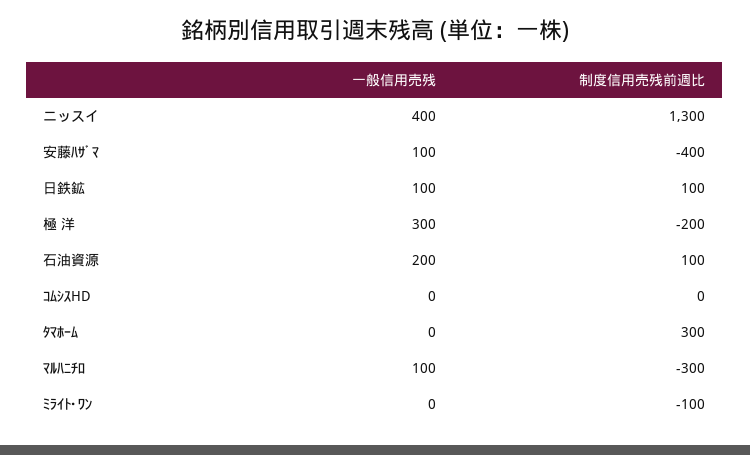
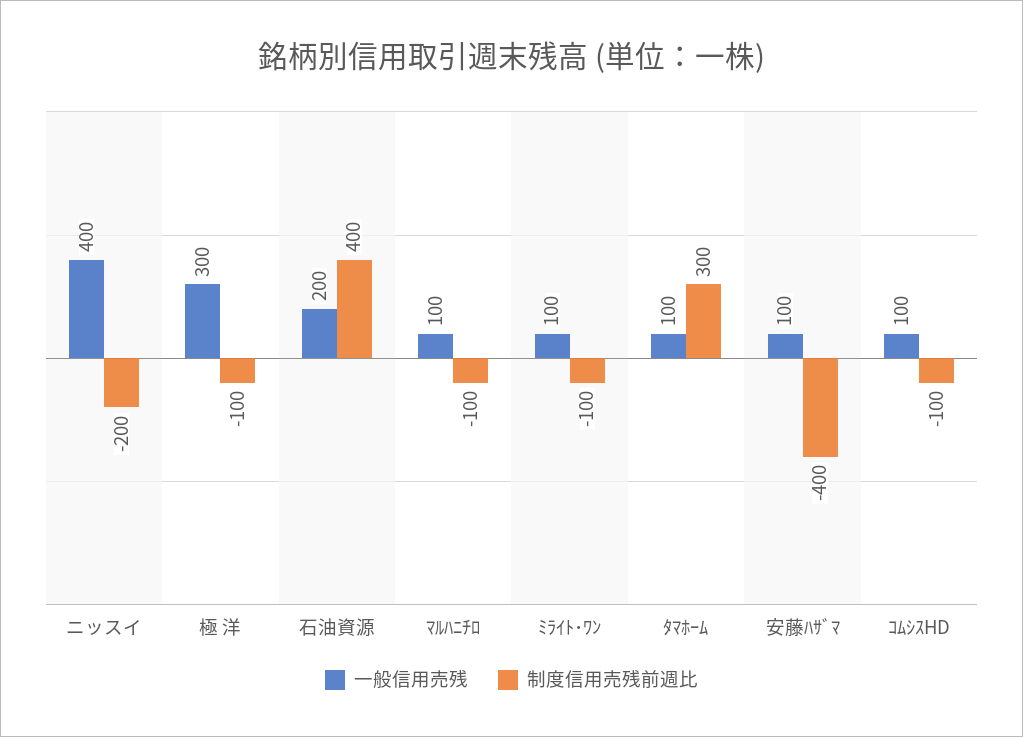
  {
    "一般信用売残": {
      "ニッスイ": 400,
      "安藤ﾊｻﾞﾏ": 100,
-     "日鉄鉱": 100,
      "極 洋": 300,
      "石油資源": 200,
-     "ｺﾑｼｽHD": 0,
+     "ｺﾑｼｽHD": 100,
-     "ﾀﾏﾎｰﾑ": 0,
+     "ﾀﾏﾎｰﾑ": 100,
      "ﾏﾙﾊﾆﾁﾛ": 100,
-     "ﾐﾗｲﾄ･ﾜﾝ": 0
+     "ﾐﾗｲﾄ･ﾜﾝ": 100
    },
    "制度信用売残前週比": {
-     "ニッスイ": 1300,
+     "ニッスイ": -200,
      "安藤ﾊｻﾞﾏ": -400,
-     "日鉄鉱": 100,
-     "極 洋": -200,
+     "極 洋": -100,
-     "石油資源": 100,
+     "石油資源": 400,
-     "ｺﾑｼｽHD": 0,
+     "ｺﾑｼｽHD": -100,
      "ﾀﾏﾎｰﾑ": 300,
-     "ﾏﾙﾊﾆﾁﾛ": -300,
+     "ﾏﾙﾊﾆﾁﾛ": -100,
      "ﾐﾗｲﾄ･ﾜﾝ": -100
    }
  }

